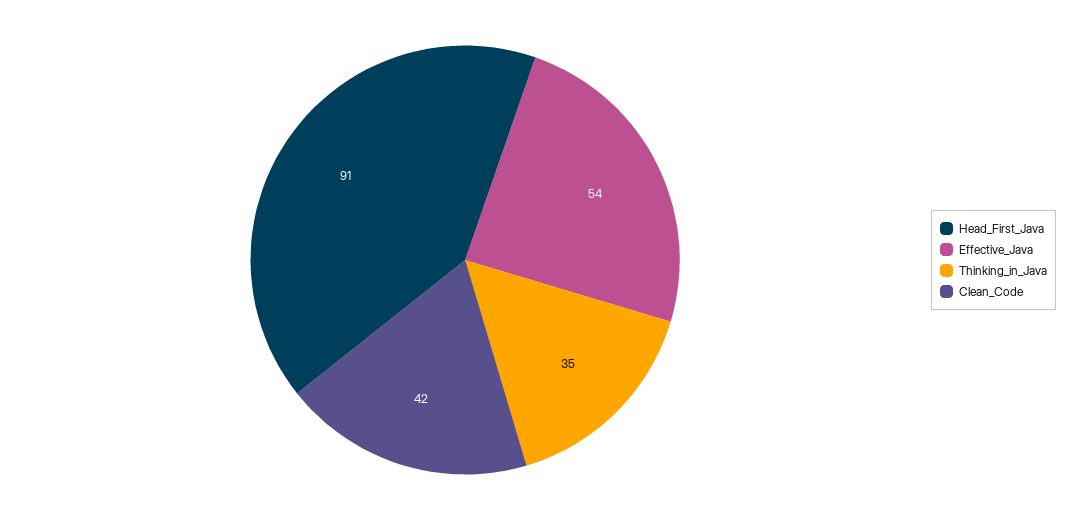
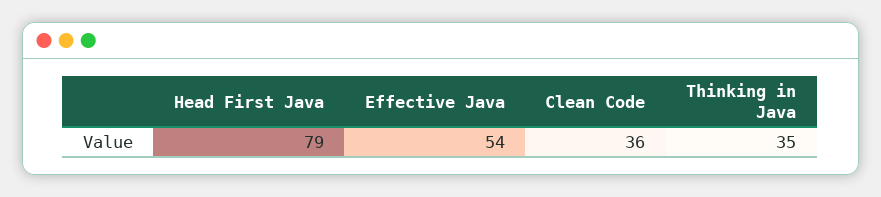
  {
-   "Head_First_Java": 91,
+   "Head_First_Java": 79,
    "Effective_Java": 54,
    "Thinking_in_Java": 35,
-   "Clean_Code": 42
+   "Clean_Code": 36
  }

